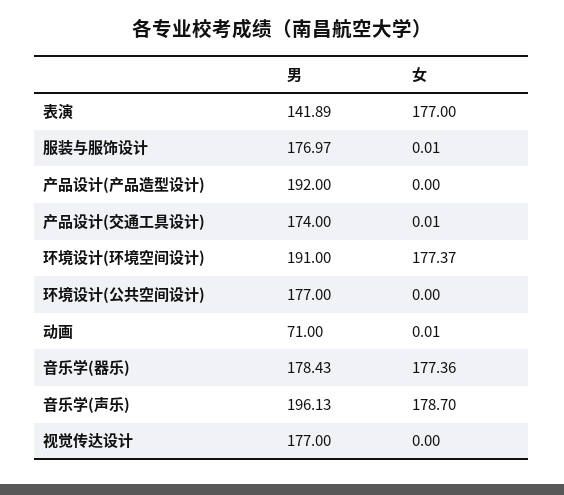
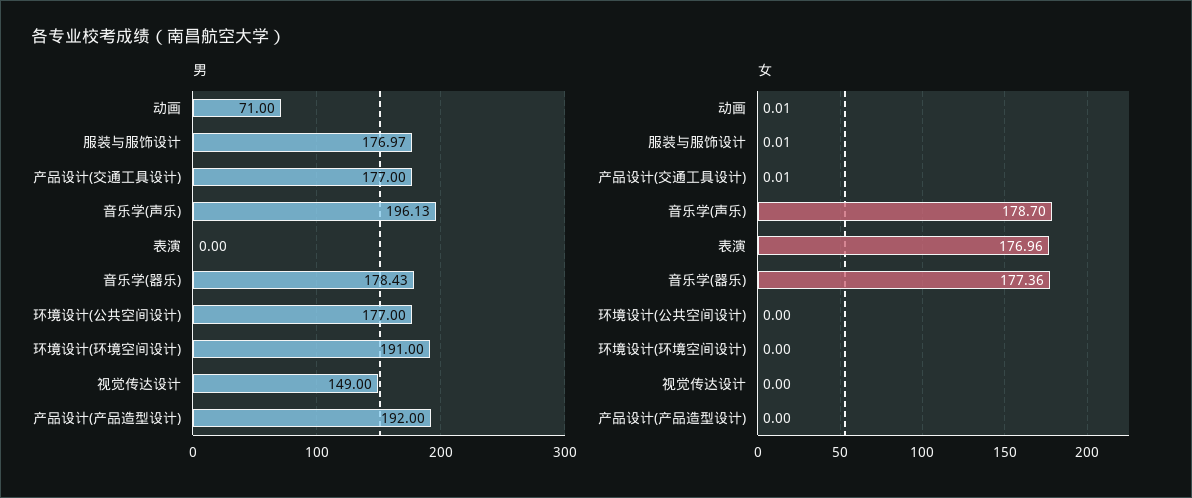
  {
    "男": {
-     "表演": 141.89,
+     "表演": 0,
      "服装与服饰设计": 176.97,
      "产品设计(产品造型设计)": 192,
-     "产品设计(交通工具设计)": 174,
+     "产品设计(交通工具设计)": 177,
      "环境设计(环境空间设计)": 191,
      "环境设计(公共空间设计)": 177,
      "动画": 71,
      "音乐学(器乐)": 178.43,
      "音乐学(声乐)": 196.13,
-     "视觉传达设计": 177
+     "视觉传达设计": 149
    },
    "女": {
-     "表演": 177,
+     "表演": 176.96,
      "服装与服饰设计": 0.01,
      "产品设计(产品造型设计)": 0,
      "产品设计(交通工具设计)": 0.01,
-     "环境设计(环境空间设计)": 177.37,
+     "环境设计(环境空间设计)": 0,
      "环境设计(公共空间设计)": 0,
      "动画": 0.01,
      "音乐学(器乐)": 177.36,
      "音乐学(声乐)": 178.7,
      "视觉传达设计": 0
    }
  }

